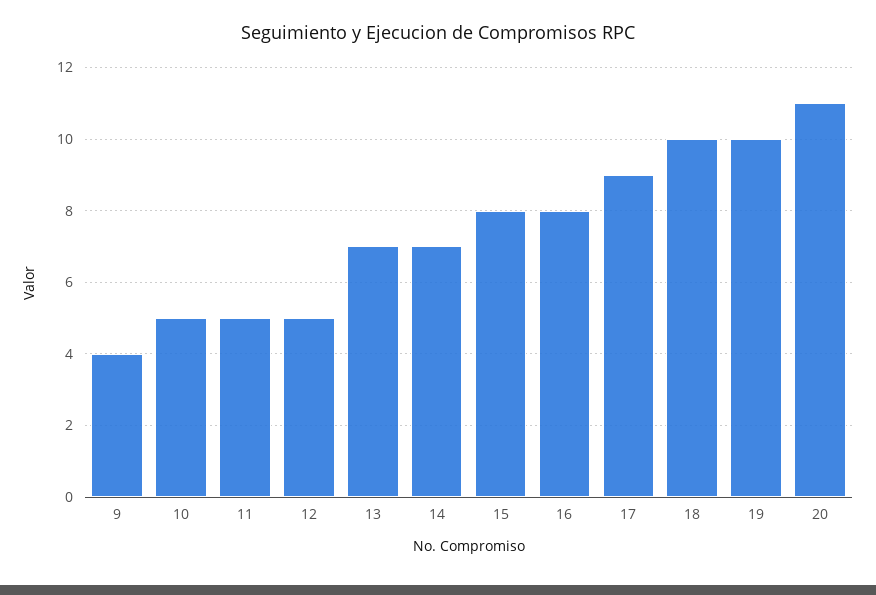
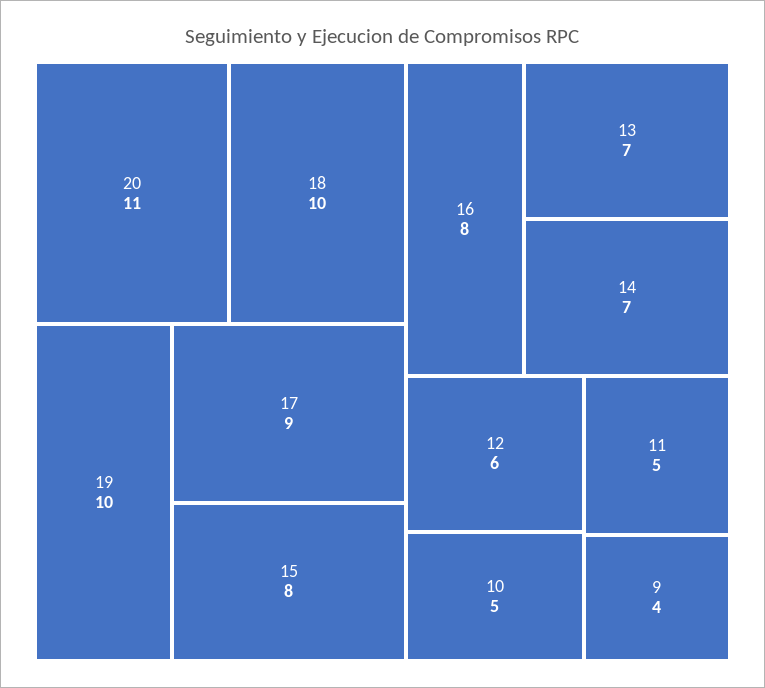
  {
    "9": 4,
    "10": 5,
    "11": 5,
-   "12": 5,
+   "12": 6,
    "13": 7,
    "14": 7,
    "15": 8,
    "16": 8,
    "17": 9,
    "18": 10,
    "19": 10,
    "20": 11
  }

